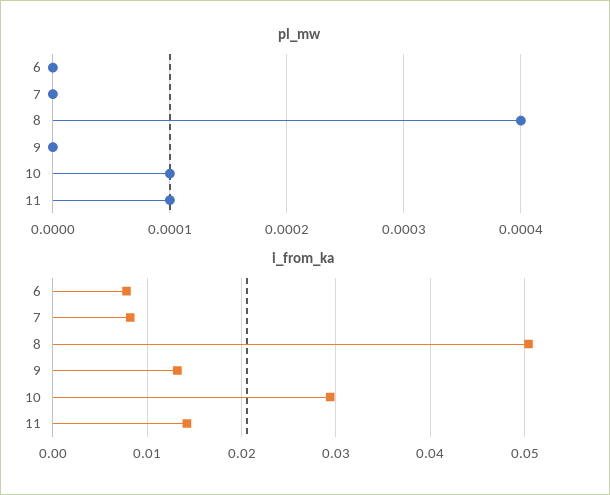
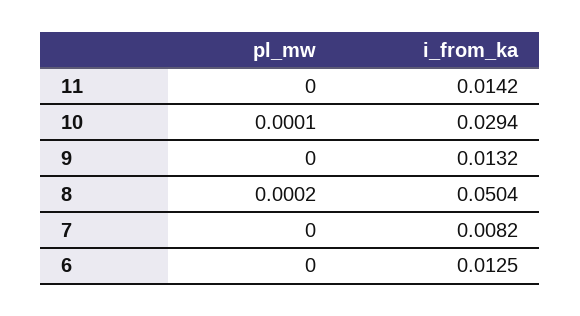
  {
    "pl_mw": {
      "6": 0,
      "7": 0,
-     "8": 0.0004,
+     "8": 0.0002,
      "9": 0,
      "10": 0.0001,
-     "11": 0.0001
+     "11": 0
    },
    "i_from_ka": {
-     "6": 0.008,
+     "6": 0.0125,
      "7": 0.0082,
      "8": 0.0504,
      "9": 0.0132,
      "10": 0.0294,
      "11": 0.0142
    }
  }

